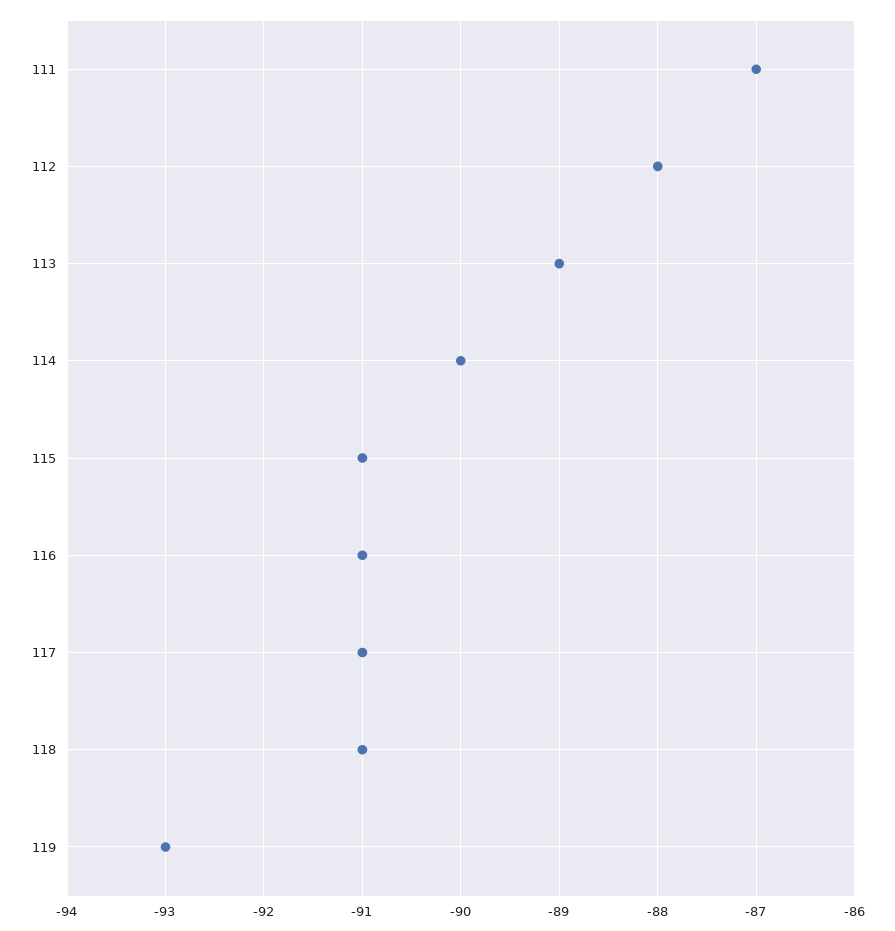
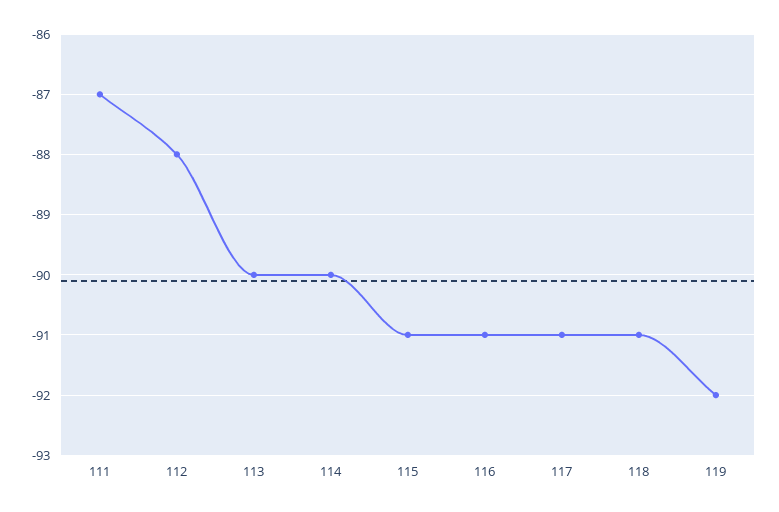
  {
    "111": -87,
    "112": -88,
-   "113": -89,
+   "113": -90,
    "114": -90,
    "115": -91,
    "116": -91,
    "117": -91,
    "118": -91,
-   "119": -93
+   "119": -92
  }

